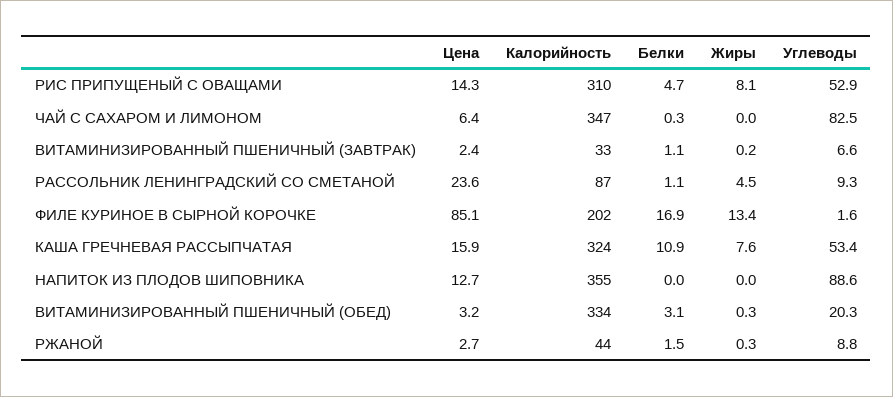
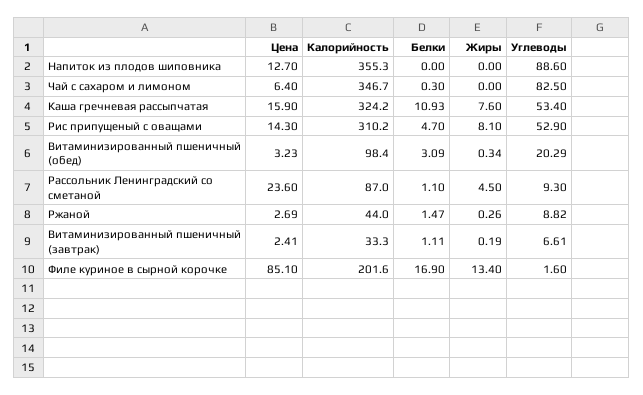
  {
    "Цена": {
      "РИС ПРИПУЩЕНЫЙ С ОВАЩАМИ": 14.3,
      "ЧАЙ С САХАРОМ И ЛИМОНОМ": 6.4,
      "ВИТАМИНИЗИРОВАННЫЙ ПШЕНИЧНЫЙ (ЗАВТРАК)": 2.41,
      "РАССОЛЬНИК ЛЕНИНГРАДСКИЙ СО СМЕТАНОЙ": 23.6,
      "ФИЛЕ КУРИНОЕ В СЫРНОЙ КОРОЧКЕ": 85.1,
      "КАША ГРЕЧНЕВАЯ РАССЫПЧАТАЯ": 15.9,
      "НАПИТОК ИЗ ПЛОДОВ ШИПОВНИКА": 12.7,
      "ВИТАМИНИЗИРОВАННЫЙ ПШЕНИЧНЫЙ (ОБЕД)": 3.23,
      "РЖАНОЙ": 2.69
    },
    "Калорийность": {
      "РИС ПРИПУЩЕНЫЙ С ОВАЩАМИ": 310.2,
      "ЧАЙ С САХАРОМ И ЛИМОНОМ": 346.7,
      "ВИТАМИНИЗИРОВАННЫЙ ПШЕНИЧНЫЙ (ЗАВТРАК)": 33.3,
      "РАССОЛЬНИК ЛЕНИНГРАДСКИЙ СО СМЕТАНОЙ": 87,
      "ФИЛЕ КУРИНОЕ В СЫРНОЙ КОРОЧКЕ": 201.6,
      "КАША ГРЕЧНЕВАЯ РАССЫПЧАТАЯ": 324.2,
      "НАПИТОК ИЗ ПЛОДОВ ШИПОВНИКА": 355.3,
-     "ВИТАМИНИЗИРОВАННЫЙ ПШЕНИЧНЫЙ (ОБЕД)": 334,
+     "ВИТАМИНИЗИРОВАННЫЙ ПШЕНИЧНЫЙ (ОБЕД)": 98.4,
      "РЖАНОЙ": 44
    },
    "Белки": {
      "РИС ПРИПУЩЕНЫЙ С ОВАЩАМИ": 4.7,
      "ЧАЙ С САХАРОМ И ЛИМОНОМ": 0.3,
      "ВИТАМИНИЗИРОВАННЫЙ ПШЕНИЧНЫЙ (ЗАВТРАК)": 1.11,
      "РАССОЛЬНИК ЛЕНИНГРАДСКИЙ СО СМЕТАНОЙ": 1.1,
      "ФИЛЕ КУРИНОЕ В СЫРНОЙ КОРОЧКЕ": 16.9,
      "КАША ГРЕЧНЕВАЯ РАССЫПЧАТАЯ": 10.93,
      "НАПИТОК ИЗ ПЛОДОВ ШИПОВНИКА": 0,
      "ВИТАМИНИЗИРОВАННЫЙ ПШЕНИЧНЫЙ (ОБЕД)": 3.09,
      "РЖАНОЙ": 1.47
    },
    "Жиры": {
      "РИС ПРИПУЩЕНЫЙ С ОВАЩАМИ": 8.1,
      "ЧАЙ С САХАРОМ И ЛИМОНОМ": 0,
      "ВИТАМИНИЗИРОВАННЫЙ ПШЕНИЧНЫЙ (ЗАВТРАК)": 0.19,
      "РАССОЛЬНИК ЛЕНИНГРАДСКИЙ СО СМЕТАНОЙ": 4.5,
      "ФИЛЕ КУРИНОЕ В СЫРНОЙ КОРОЧКЕ": 13.4,
      "КАША ГРЕЧНЕВАЯ РАССЫПЧАТАЯ": 7.6,
      "НАПИТОК ИЗ ПЛОДОВ ШИПОВНИКА": 0,
      "ВИТАМИНИЗИРОВАННЫЙ ПШЕНИЧНЫЙ (ОБЕД)": 0.34,
      "РЖАНОЙ": 0.26
    },
    "Углеводы": {
      "РИС ПРИПУЩЕНЫЙ С ОВАЩАМИ": 52.9,
      "ЧАЙ С САХАРОМ И ЛИМОНОМ": 82.5,
      "ВИТАМИНИЗИРОВАННЫЙ ПШЕНИЧНЫЙ (ЗАВТРАК)": 6.61,
      "РАССОЛЬНИК ЛЕНИНГРАДСКИЙ СО СМЕТАНОЙ": 9.3,
      "ФИЛЕ КУРИНОЕ В СЫРНОЙ КОРОЧКЕ": 1.6,
      "КАША ГРЕЧНЕВАЯ РАССЫПЧАТАЯ": 53.4,
      "НАПИТОК ИЗ ПЛОДОВ ШИПОВНИКА": 88.6,
      "ВИТАМИНИЗИРОВАННЫЙ ПШЕНИЧНЫЙ (ОБЕД)": 20.29,
      "РЖАНОЙ": 8.82
    }
  }

